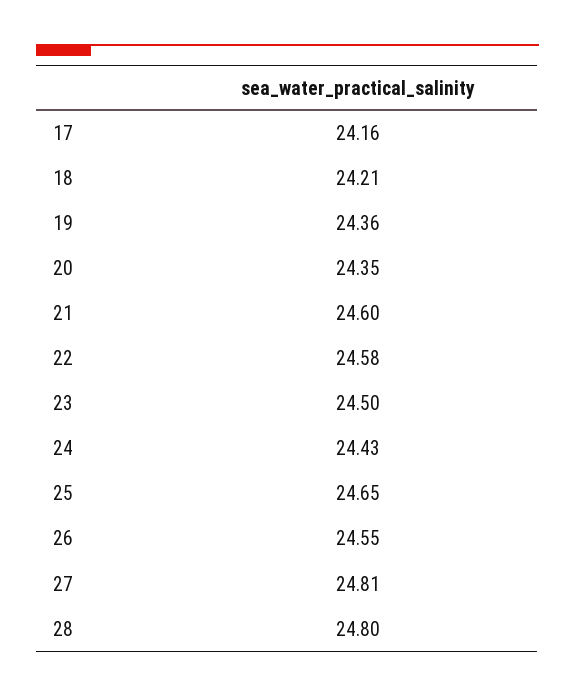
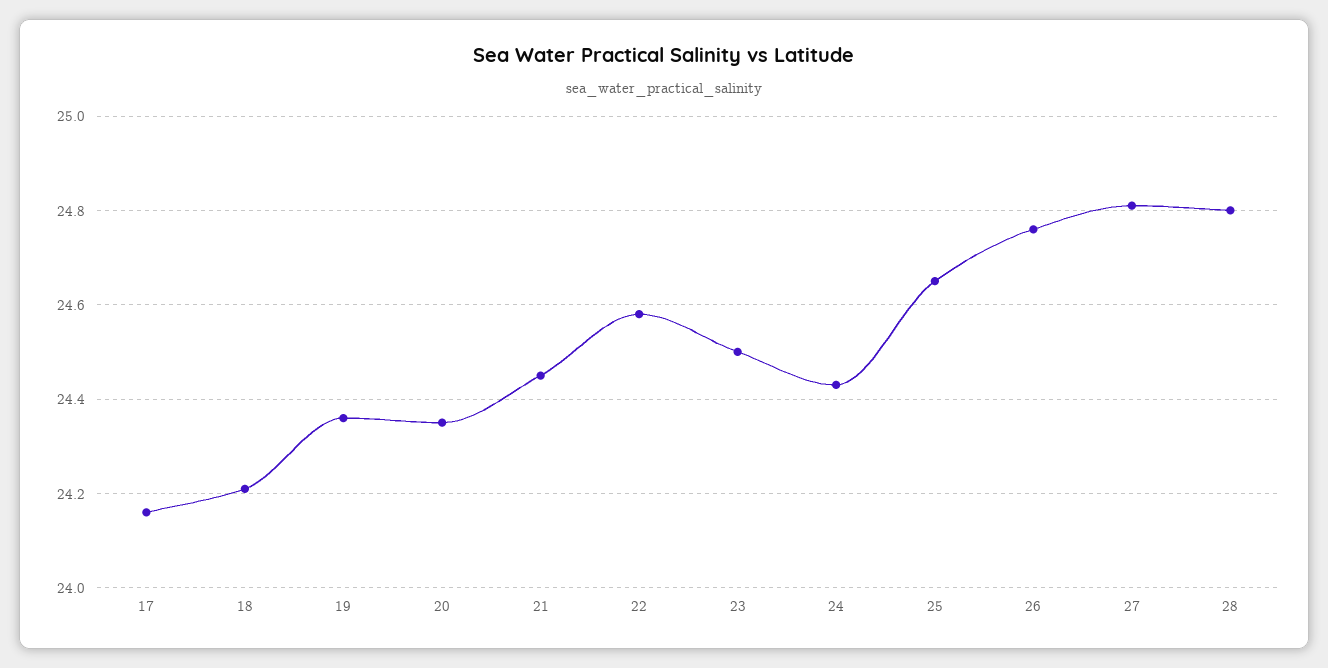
  {
    "17": 24.16,
    "18": 24.21,
    "19": 24.36,
    "20": 24.35,
-   "21": 24.6,
+   "21": 24.45,
    "22": 24.58,
    "23": 24.5,
    "24": 24.43,
    "25": 24.65,
-   "26": 24.55,
+   "26": 24.75,
    "27": 24.81,
    "28": 24.8
  }

